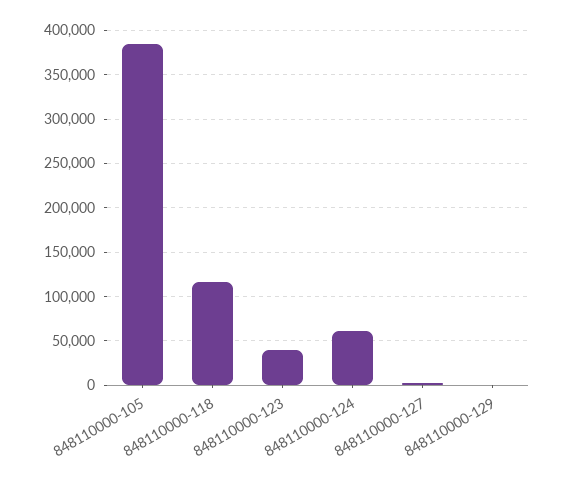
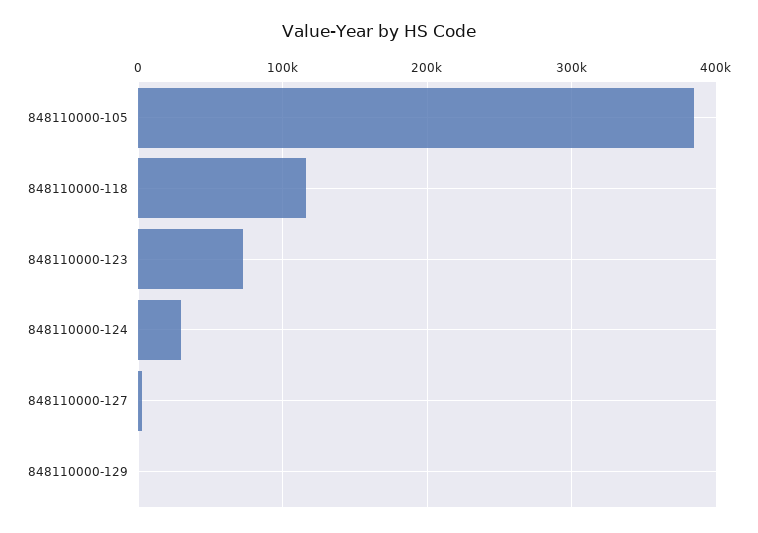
  {
    "848110000-105": 380000,
    "848110000-118": 120000,
-   "848110000-123": 40000,
+   "848110000-123": 70000,
-   "848110000-124": 60000,
+   "848110000-124": 30000,
    "848110000-127": 0,
    "848110000-129": 0
  }

